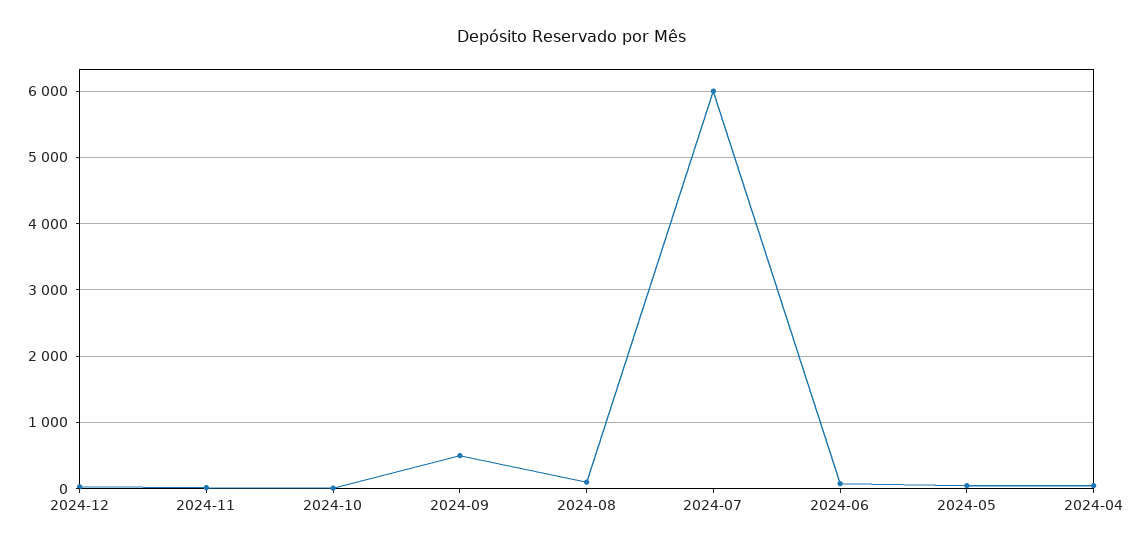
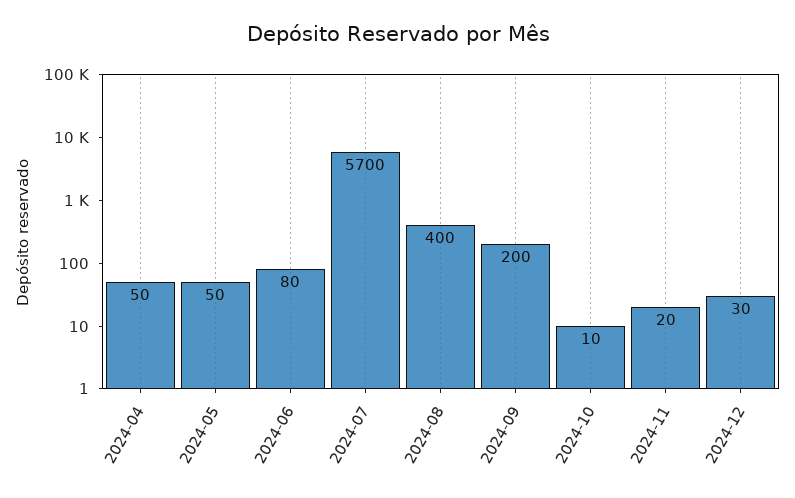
  {
    "2024-12": 30,
    "2024-11": 20,
    "2024-10": 10,
-   "2024-09": 500,
+   "2024-09": 200,
-   "2024-08": 100,
+   "2024-08": 400,
-   "2024-07": 6000,
+   "2024-07": 5700,
    "2024-06": 80,
    "2024-05": 50,
    "2024-04": 50
  }

